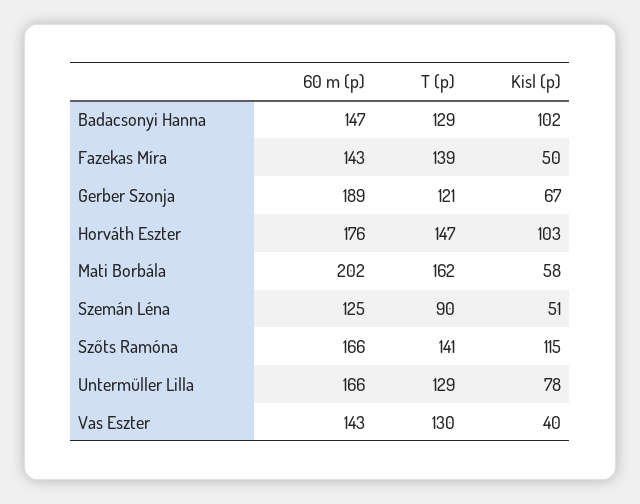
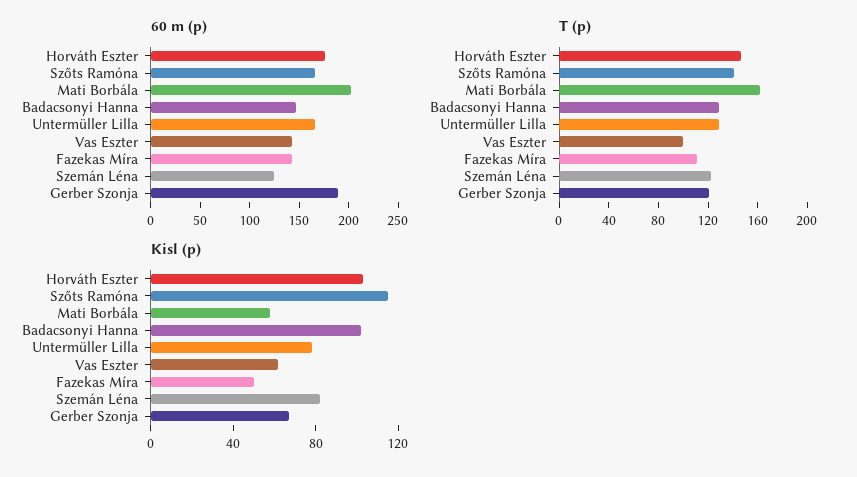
  {
    "60 m (p)": {
      "Badacsonyi Hanna": 147,
      "Fazekas Míra": 143,
      "Gerber Szonja": 189,
      "Horváth Eszter": 176,
      "Mati Borbála": 202,
      "Szemán Léna": 125,
      "Szőts Ramóna": 166,
      "Untermüller Lilla": 166,
      "Vas Eszter": 143
    },
    "T (p)": {
      "Badacsonyi Hanna": 129,
-     "Fazekas Míra": 139,
+     "Fazekas Míra": 110,
      "Gerber Szonja": 121,
      "Horváth Eszter": 147,
      "Mati Borbála": 162,
-     "Szemán Léna": 90,
+     "Szemán Léna": 120,
      "Szőts Ramóna": 141,
      "Untermüller Lilla": 129,
-     "Vas Eszter": 130
+     "Vas Eszter": 100
    },
    "Kisl (p)": {
      "Badacsonyi Hanna": 102,
      "Fazekas Míra": 50,
      "Gerber Szonja": 67,
      "Horváth Eszter": 103,
      "Mati Borbála": 58,
-     "Szemán Léna": 51,
+     "Szemán Léna": 80,
      "Szőts Ramóna": 115,
      "Untermüller Lilla": 78,
-     "Vas Eszter": 40
+     "Vas Eszter": 60
    }
  }

